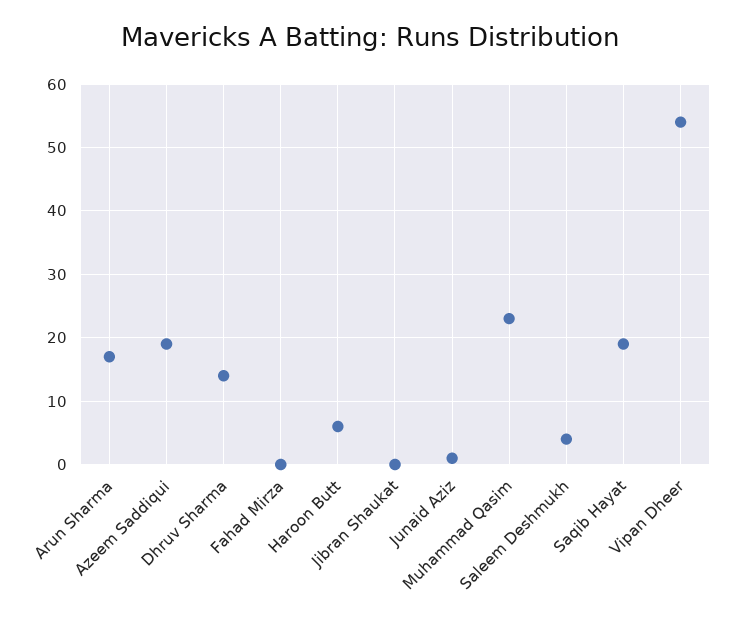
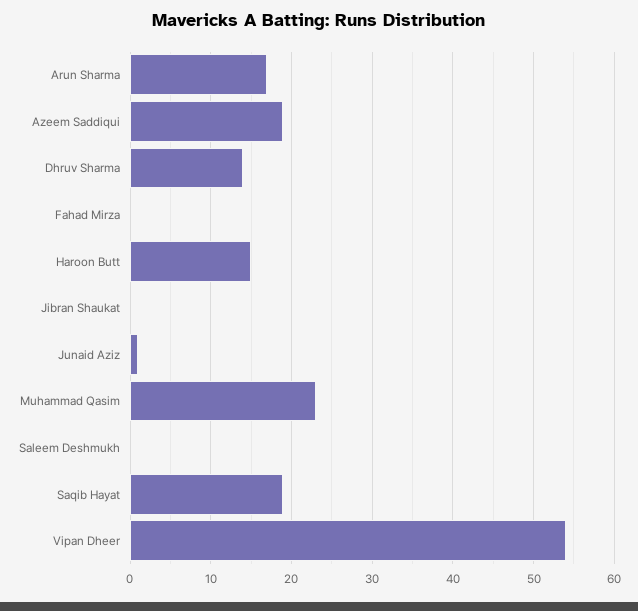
  {
    "Arun Sharma": 17,
    "Azeem Saddiqui": 19,
    "Dhruv Sharma": 14,
    "Fahad Mirza": 0,
-   "Haroon Butt": 6,
+   "Haroon Butt": 15,
    "Jibran Shaukat": 0,
    "Junaid Aziz": 1,
    "Muhammad Qasim": 23,
-   "Saleem Deshmukh": 4,
+   "Saleem Deshmukh": 0,
    "Saqib Hayat": 19,
    "Vipan Dheer": 54
  }

